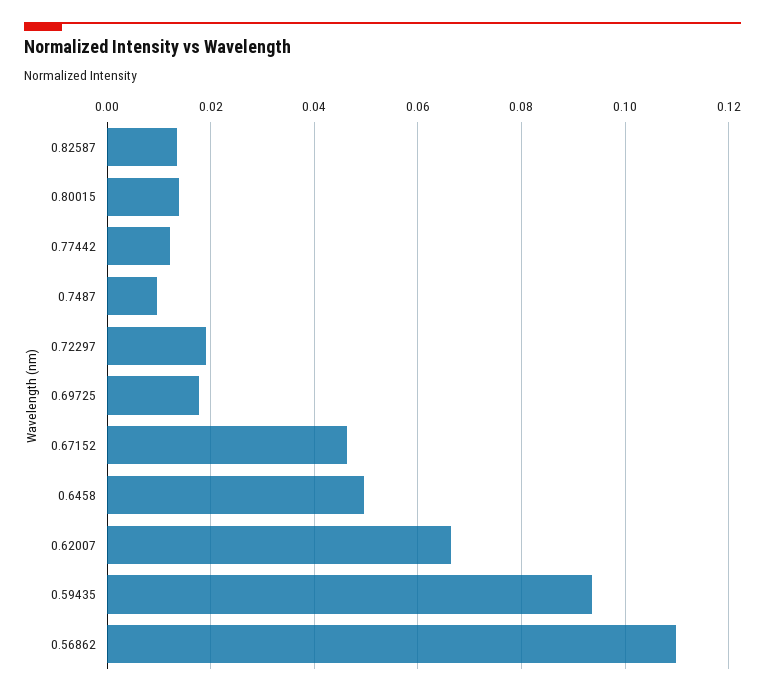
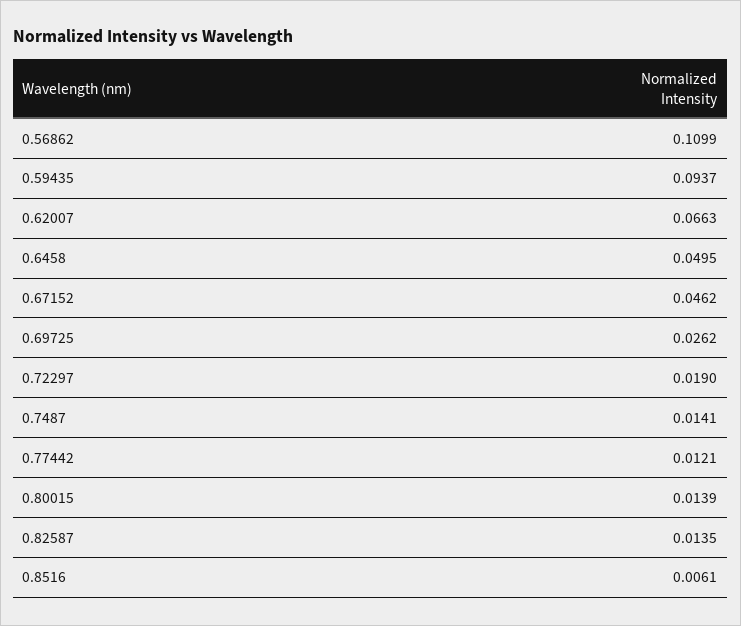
  {
    "0.82587": 0.0135,
    "0.80015": 0.0139,
    "0.77442": 0.0121,
-   "0.7487": 0.01,
+   "0.7487": 0.0141,
    "0.72297": 0.019,
-   "0.69725": 0.018,
+   "0.69725": 0.0262,
    "0.67152": 0.0462,
    "0.6458": 0.0495,
    "0.62007": 0.0663,
    "0.59435": 0.0937,
-   "0.56862": 0.1099
+   "0.56862": 0.1099,
+   "0.8516": 0.0061
  }

